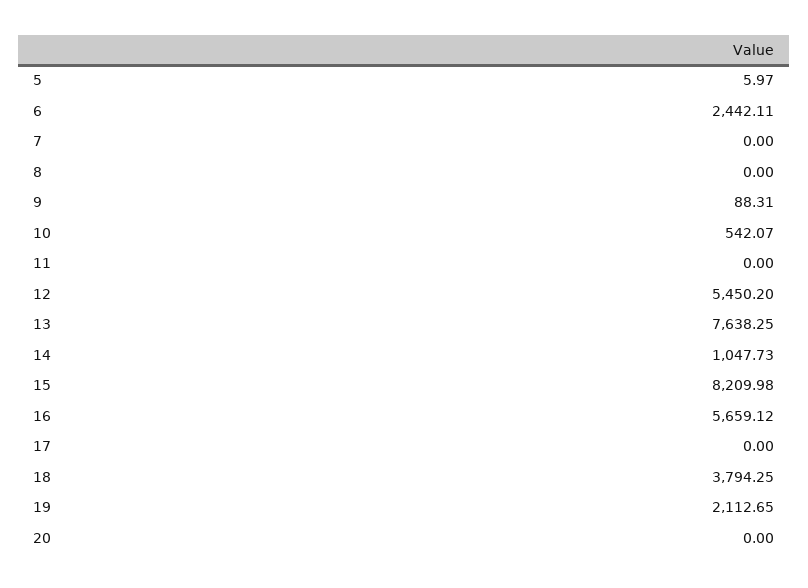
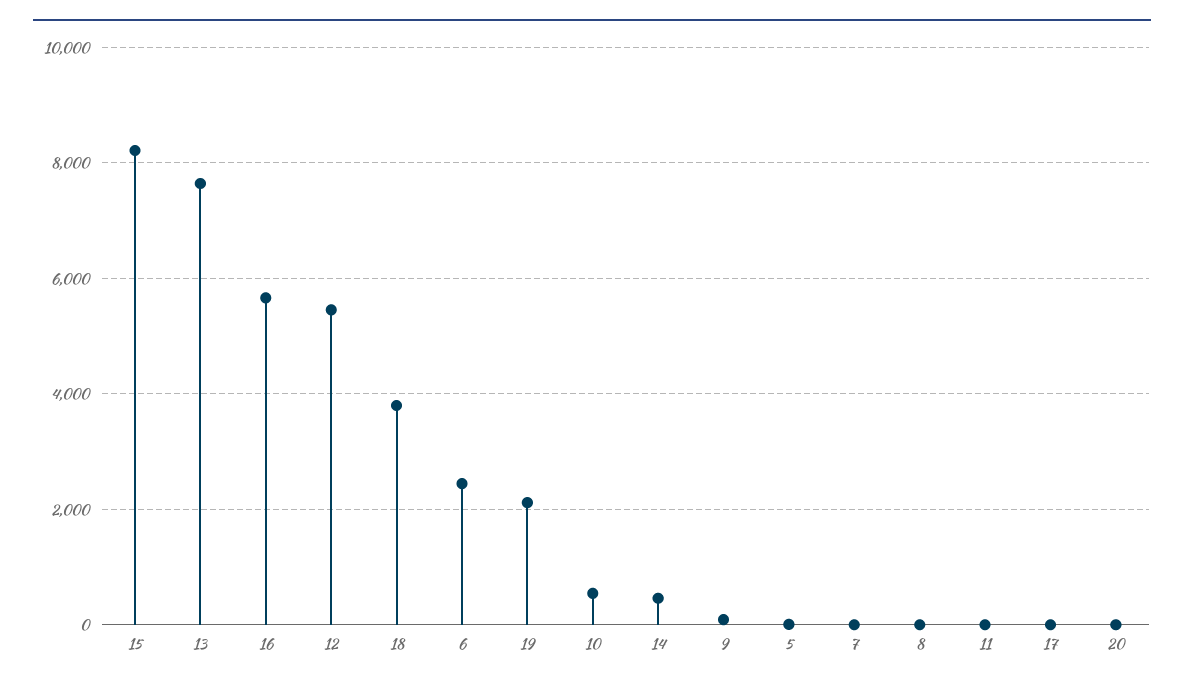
  {
    "5": 5.97,
    "6": 2442.11,
    "7": 0,
    "8": 0,
    "9": 88.31,
    "10": 542.07,
    "11": 0,
    "12": 5450.2,
    "13": 7638.25,
-   "14": 1047.73,
+   "14": 400,
    "15": 8209.98,
    "16": 5659.12,
    "17": 0,
    "18": 3794.25,
    "19": 2112.65,
    "20": 0
  }

